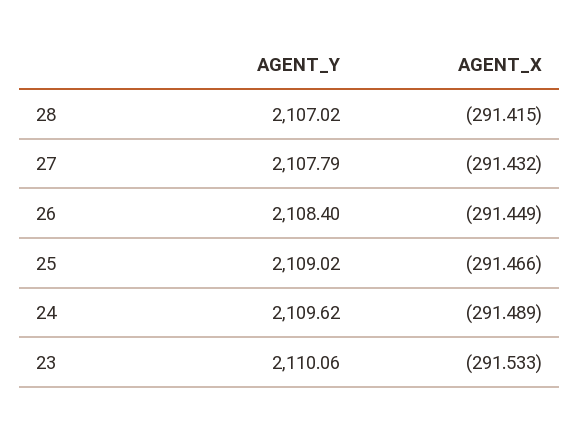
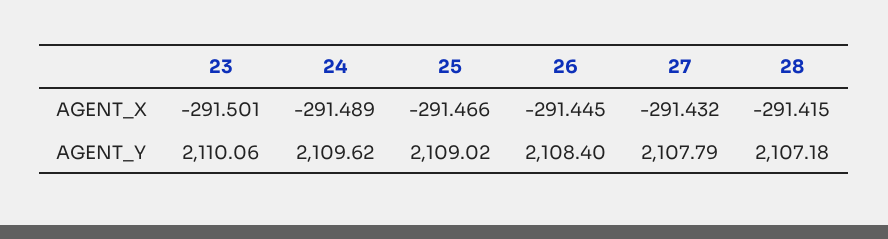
  {
    "AGENT_Y": {
-     "28": 2107.02,
+     "28": 2107.18,
      "27": 2107.79,
      "26": 2108.4,
      "25": 2109.02,
      "24": 2109.62,
      "23": 2110.06
    },
    "AGENT_X": {
      "28": -291.415,
      "27": -291.432,
-     "26": -291.449,
+     "26": -291.445,
      "25": -291.466,
      "24": -291.489,
-     "23": -291.533
+     "23": -291.501
    }
  }

